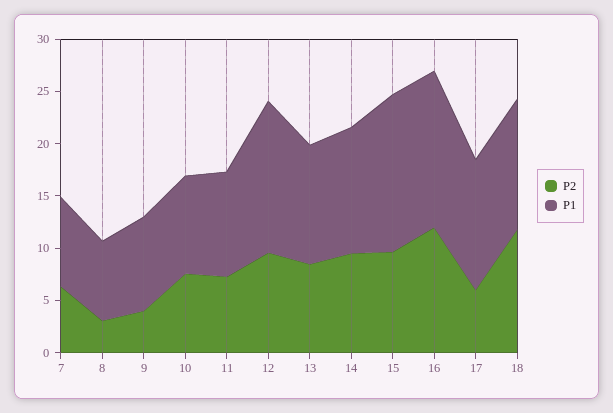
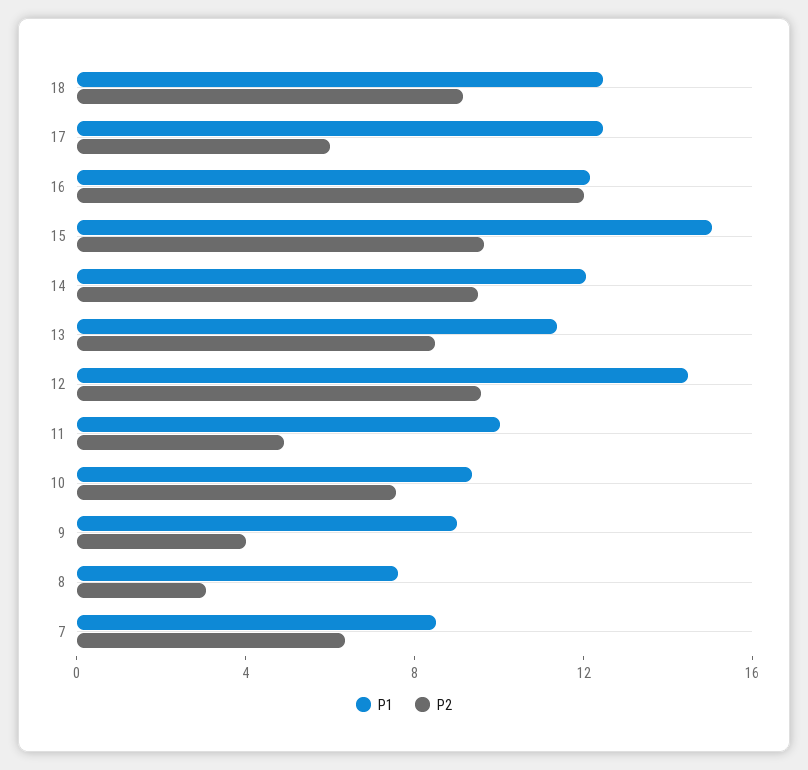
  {
    "P2": {
      "7": 6,
      "8": 3,
      "9": 4,
      "10": 8,
-     "11": 7,
+     "11": 5,
      "12": 10,
      "13": 8,
      "14": 10,
      "15": 10,
      "16": 12,
      "17": 6,
-     "18": 12
+     "18": 9
    },
    "P1": {
      "7": 9,
      "8": 8,
      "9": 9,
      "10": 9,
      "11": 10,
      "12": 14,
      "13": 11,
      "14": 12,
      "15": 15,
-     "16": 15,
+     "16": 12,
      "17": 12,
      "18": 12
    }
  }

